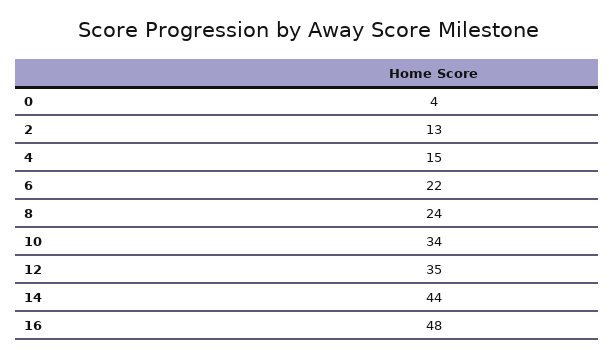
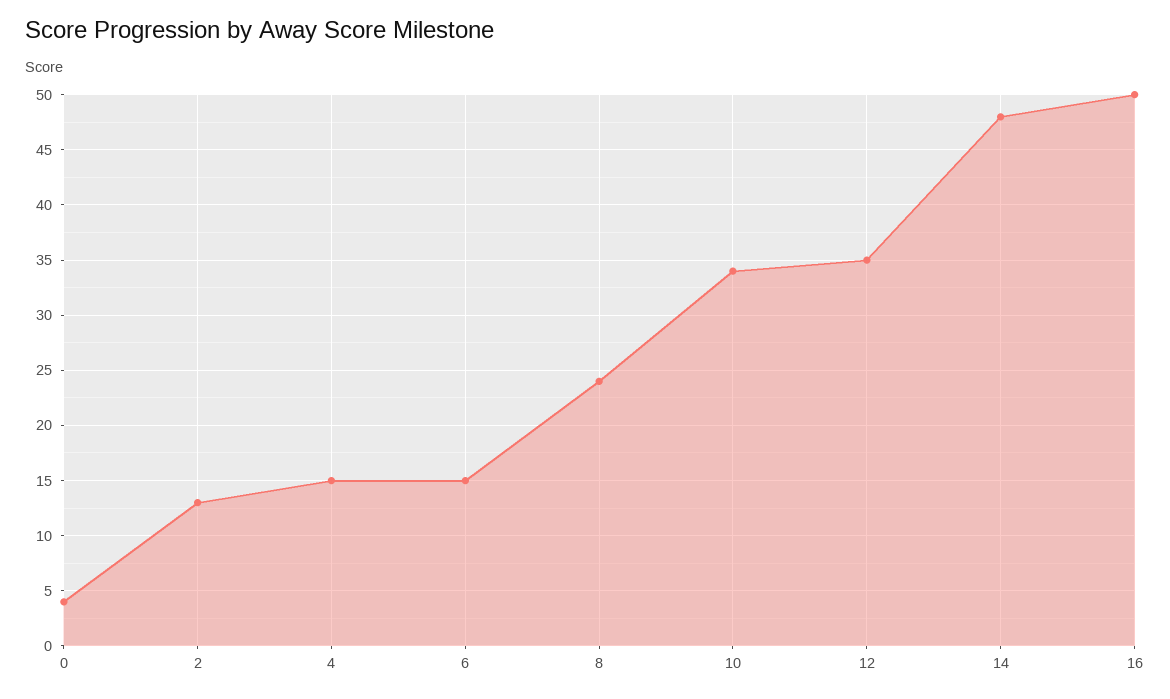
  {
    "0": 4,
    "2": 13,
    "4": 15,
-   "6": 22,
+   "6": 15,
    "8": 24,
    "10": 34,
    "12": 35,
-   "14": 44,
+   "14": 48,
-   "16": 48
+   "16": 50
  }

